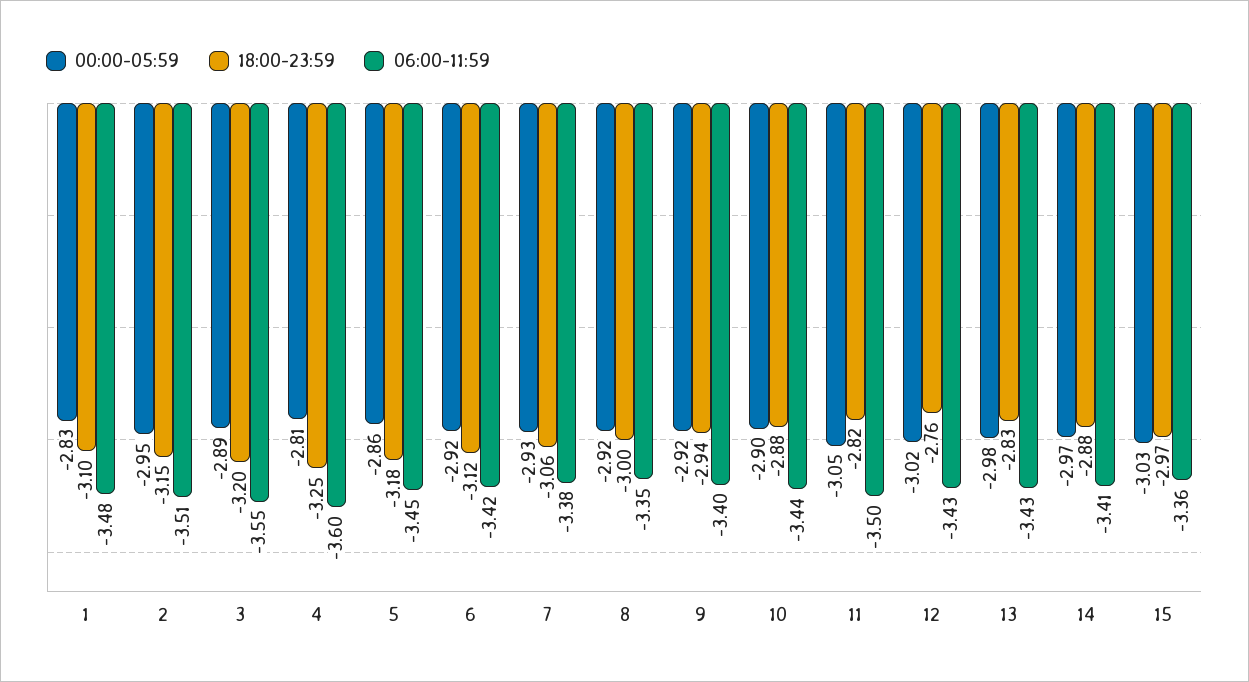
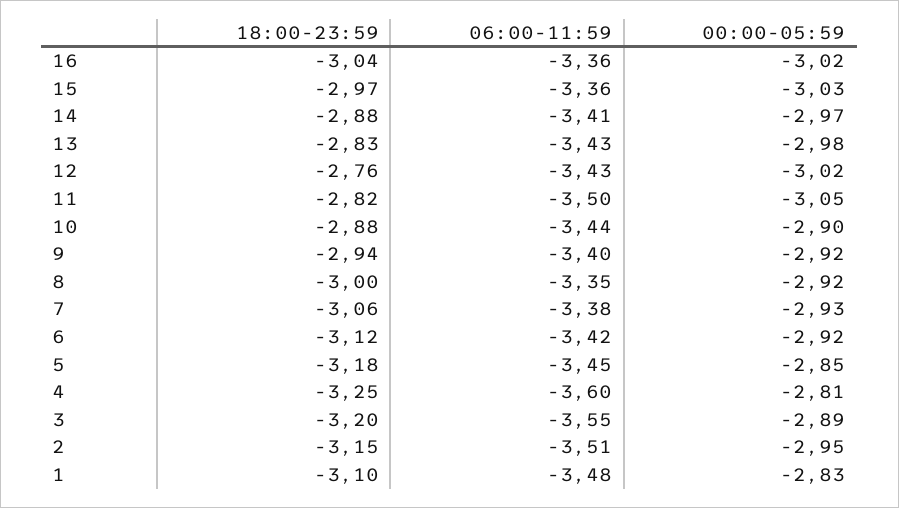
  {
    "00:00-05:59": {
      "1": -2.83,
      "2": -2.95,
      "3": -2.89,
      "4": -2.81,
-     "5": -2.86,
+     "5": -2.85,
      "6": -2.92,
      "7": -2.93,
      "8": -2.92,
      "9": -2.92,
      "10": -2.9,
      "11": -3.05,
      "12": -3.02,
      "13": -2.98,
      "14": -2.97,
-     "15": -3.03
+     "15": -3.03,
+     "16": -3.02
    },
    "18:00-23:59": {
      "1": -3.1,
      "2": -3.15,
      "3": -3.2,
      "4": -3.25,
      "5": -3.18,
      "6": -3.12,
      "7": -3.06,
      "8": -3,
      "9": -2.94,
      "10": -2.88,
      "11": -2.82,
      "12": -2.76,
      "13": -2.83,
      "14": -2.88,
-     "15": -2.97
+     "15": -2.97,
+     "16": -3.04
    },
    "06:00-11:59": {
      "1": -3.48,
      "2": -3.51,
      "3": -3.55,
      "4": -3.6,
      "5": -3.45,
      "6": -3.42,
      "7": -3.38,
      "8": -3.35,
      "9": -3.4,
      "10": -3.44,
      "11": -3.5,
      "12": -3.43,
      "13": -3.43,
      "14": -3.41,
-     "15": -3.36
+     "15": -3.36,
+     "16": -3.36
    }
  }

